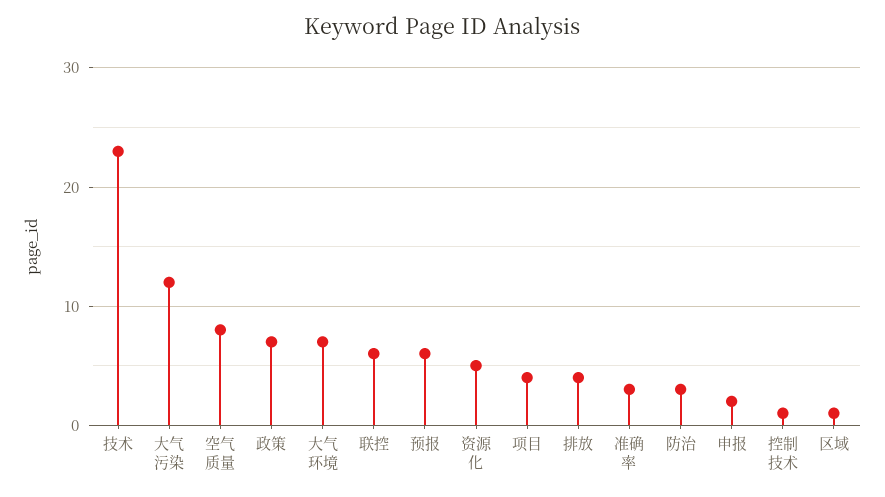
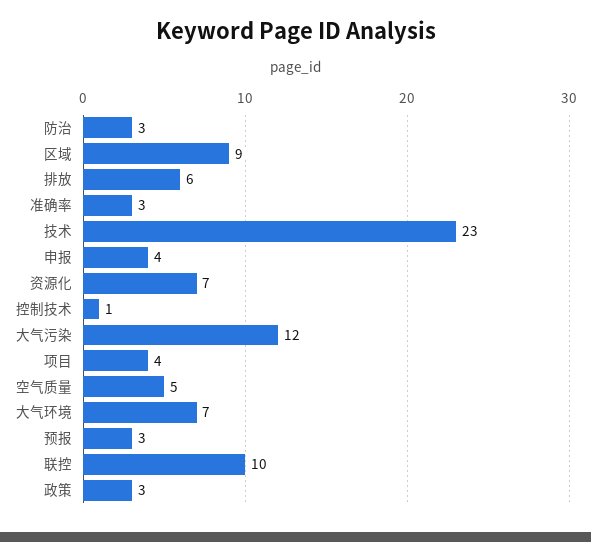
  {
    "技术": 23,
    "大气污染": 12,
-   "空气质量": 8,
+   "空气质量": 5,
-   "政策": 7,
+   "政策": 3,
    "大气环境": 7,
-   "联控": 6,
+   "联控": 10,
-   "预报": 6,
+   "预报": 3,
-   "资源化": 5,
+   "资源化": 7,
    "项目": 4,
-   "排放": 4,
+   "排放": 6,
    "准确率": 3,
    "防治": 3,
-   "申报": 2,
+   "申报": 4,
    "控制技术": 1,
-   "区域": 1
+   "区域": 9
  }

